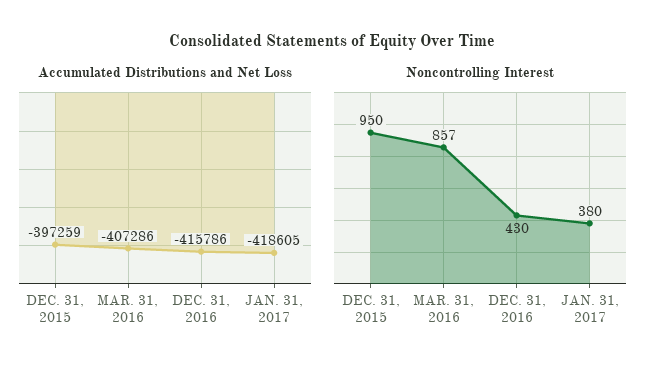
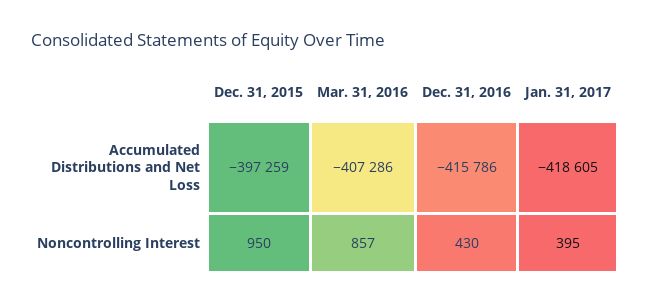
  {
    "Accumulated Distributions and Net Loss": {
      "DEC. 31, 2015": -397259,
      "MAR. 31, 2016": -407286,
      "DEC. 31, 2016": -415786,
      "JAN. 31, 2017": -418605
    },
    "Noncontrolling Interest": {
      "DEC. 31, 2015": 950,
      "MAR. 31, 2016": 857,
      "DEC. 31, 2016": 430,
-     "JAN. 31, 2017": 380
+     "JAN. 31, 2017": 395
    }
  }

